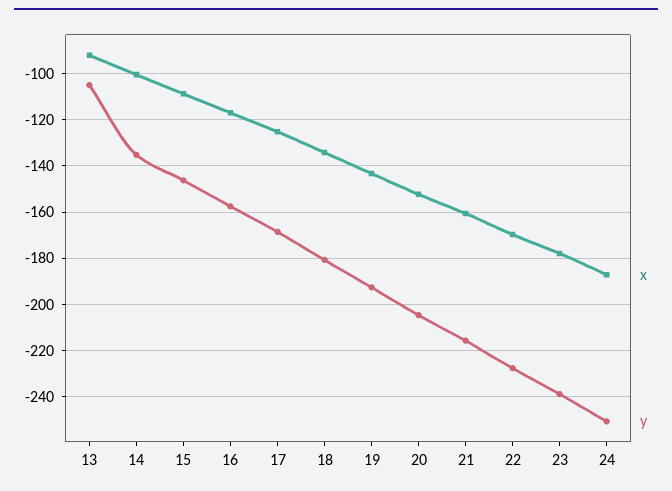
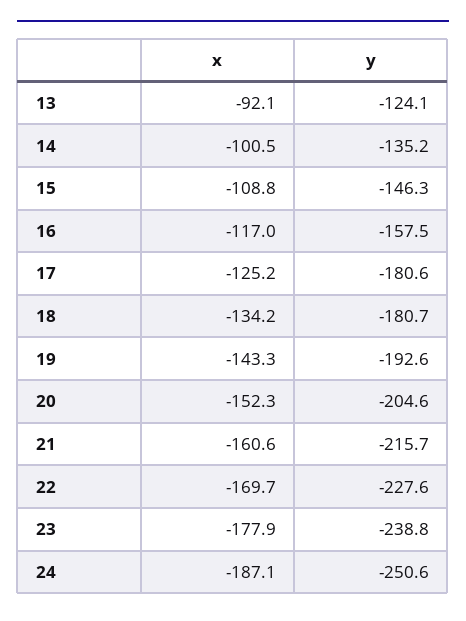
  {
    "x": {
      "13": -92.1,
      "14": -100.5,
      "15": -108.8,
      "16": -117,
      "17": -125.2,
      "18": -134.2,
      "19": -143.3,
      "20": -152.3,
      "21": -160.6,
      "22": -169.7,
      "23": -177.9,
      "24": -187.1
    },
    "y": {
-     "13": -105,
+     "13": -124.1,
      "14": -135.2,
      "15": -146.3,
      "16": -157.5,
-     "17": -170,
+     "17": -180.6,
      "18": -180.7,
      "19": -192.6,
      "20": -204.6,
      "21": -215.7,
      "22": -227.6,
      "23": -238.8,
      "24": -250.6
    }
  }

